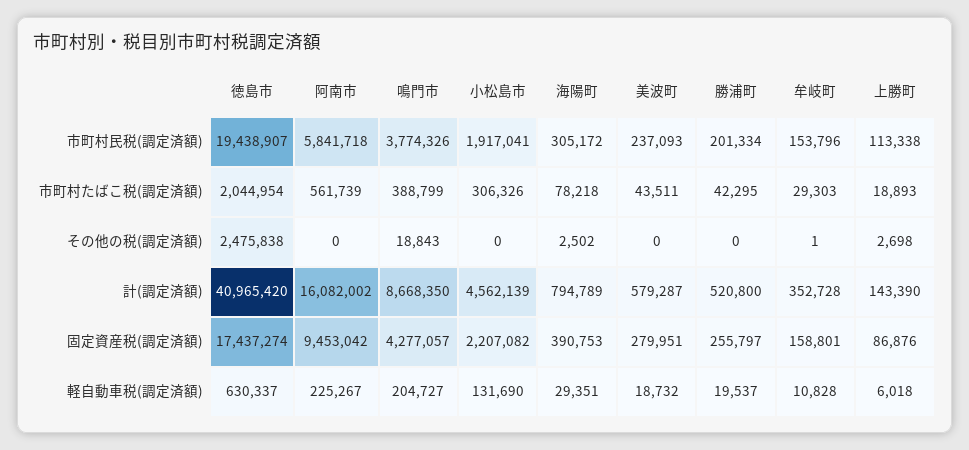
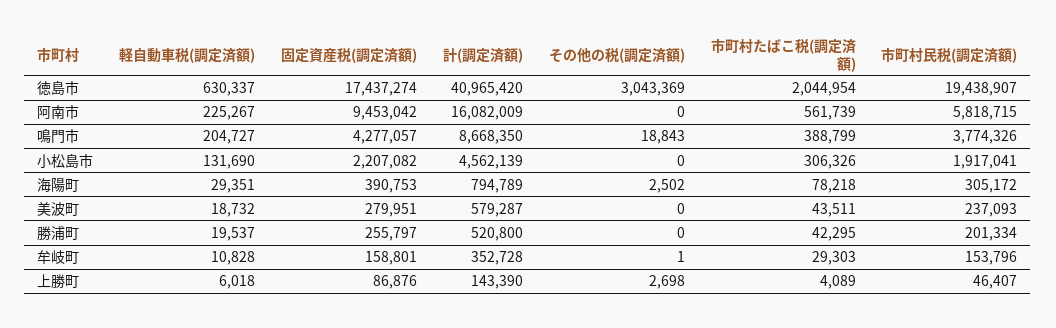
  {
    "徳島市": {
      "市町村民税(調定済額)": 19438907,
      "市町村たばこ税(調定済額)": 2044954,
-     "その他の税(調定済額)": 2475838,
+     "その他の税(調定済額)": 3043369,
      "計(調定済額)": 40965420,
      "固定資産税(調定済額)": 17437274,
      "軽自動車税(調定済額)": 630337
    },
    "阿南市": {
-     "市町村民税(調定済額)": 5841718,
+     "市町村民税(調定済額)": 5818715,
      "市町村たばこ税(調定済額)": 561739,
      "その他の税(調定済額)": 0,
-     "計(調定済額)": 16082002,
+     "計(調定済額)": 16082009,
      "固定資産税(調定済額)": 9453042,
      "軽自動車税(調定済額)": 225267
    },
    "鳴門市": {
      "市町村民税(調定済額)": 3774326,
      "市町村たばこ税(調定済額)": 388799,
      "その他の税(調定済額)": 18843,
      "計(調定済額)": 8668350,
      "固定資産税(調定済額)": 4277057,
      "軽自動車税(調定済額)": 204727
    },
    "小松島市": {
      "市町村民税(調定済額)": 1917041,
      "市町村たばこ税(調定済額)": 306326,
      "その他の税(調定済額)": 0,
      "計(調定済額)": 4562139,
      "固定資産税(調定済額)": 2207082,
      "軽自動車税(調定済額)": 131690
    },
    "海陽町": {
      "市町村民税(調定済額)": 305172,
      "市町村たばこ税(調定済額)": 78218,
      "その他の税(調定済額)": 2502,
      "計(調定済額)": 794789,
      "固定資産税(調定済額)": 390753,
      "軽自動車税(調定済額)": 29351
    },
    "美波町": {
      "市町村民税(調定済額)": 237093,
      "市町村たばこ税(調定済額)": 43511,
      "その他の税(調定済額)": 0,
      "計(調定済額)": 579287,
      "固定資産税(調定済額)": 279951,
      "軽自動車税(調定済額)": 18732
    },
    "勝浦町": {
      "市町村民税(調定済額)": 201334,
      "市町村たばこ税(調定済額)": 42295,
      "その他の税(調定済額)": 0,
      "計(調定済額)": 520800,
      "固定資産税(調定済額)": 255797,
      "軽自動車税(調定済額)": 19537
    },
    "牟岐町": {
      "市町村民税(調定済額)": 153796,
      "市町村たばこ税(調定済額)": 29303,
      "その他の税(調定済額)": 1,
      "計(調定済額)": 352728,
      "固定資産税(調定済額)": 158801,
      "軽自動車税(調定済額)": 10828
    },
    "上勝町": {
-     "市町村民税(調定済額)": 113338,
+     "市町村民税(調定済額)": 46407,
-     "市町村たばこ税(調定済額)": 18893,
+     "市町村たばこ税(調定済額)": 4089,
      "その他の税(調定済額)": 2698,
      "計(調定済額)": 143390,
      "固定資産税(調定済額)": 86876,
      "軽自動車税(調定済額)": 6018
    }
  }

